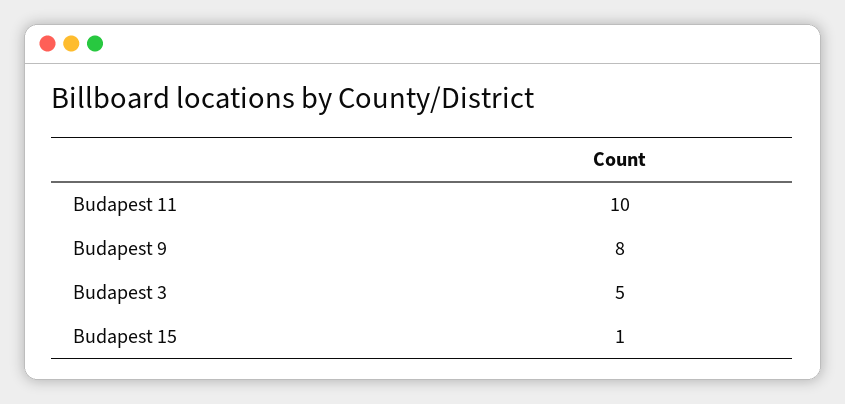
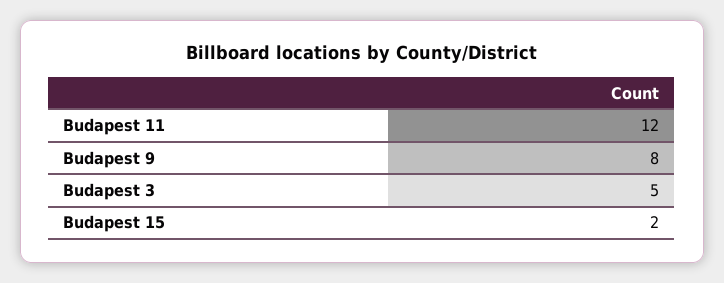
  {
-   "Budapest 11": 10,
+   "Budapest 11": 12,
    "Budapest 9": 8,
    "Budapest 3": 5,
-   "Budapest 15": 1
+   "Budapest 15": 2
  }

